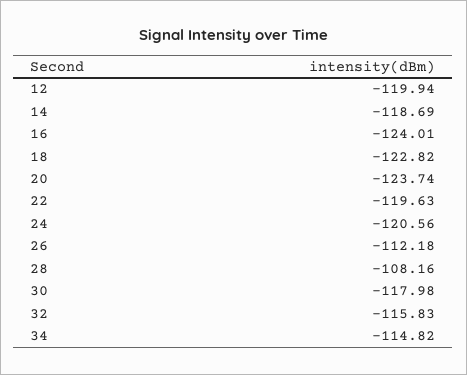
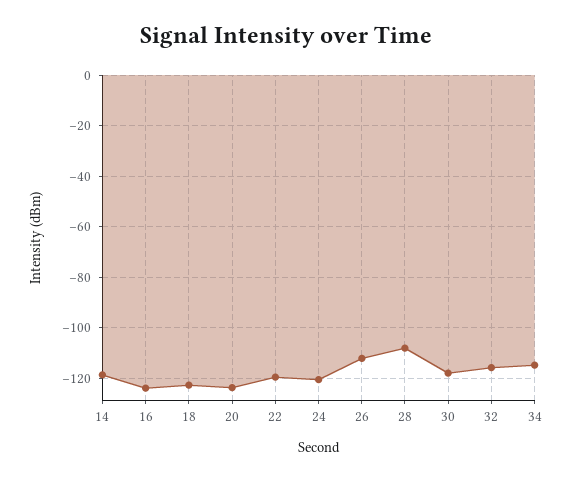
  {
-   "12": -119.94,
    "14": -118.69,
    "16": -124.01,
    "18": -122.82,
    "20": -123.74,
    "22": -119.63,
    "24": -120.56,
    "26": -112.18,
    "28": -108.16,
    "30": -117.98,
    "32": -115.83,
    "34": -114.82
  }

